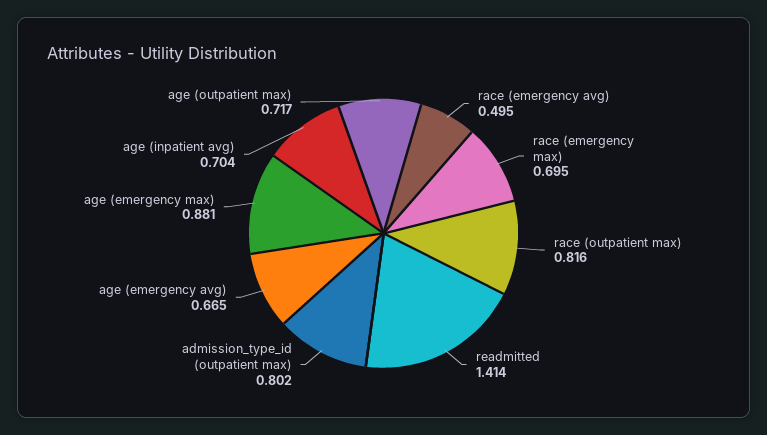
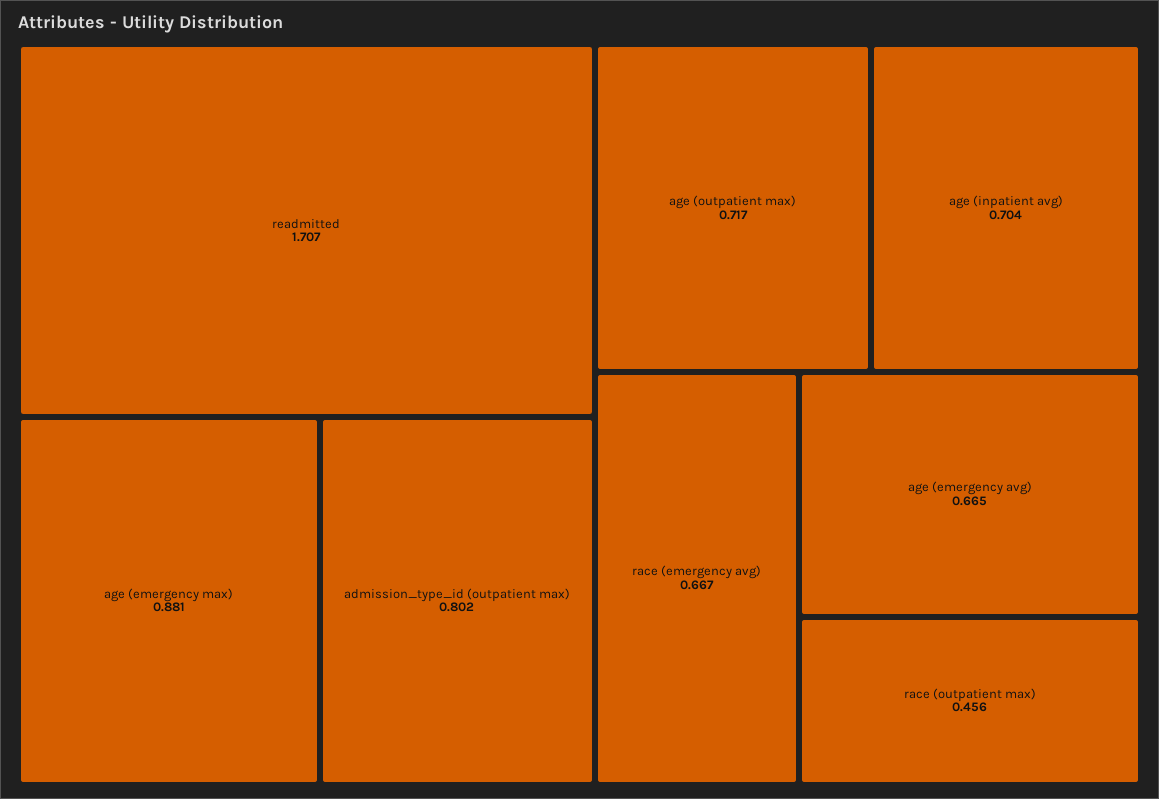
  {
-   "race (emergency avg)": 0.495,
+   "race (emergency avg)": 0.667,
-   "race (emergency max)": 0.695,
-   "race (outpatient max)": 0.816,
+   "race (outpatient max)": 0.456,
-   "readmitted": 1.414,
+   "readmitted": 1.707,
    "admission_type_id (outpatient max)": 0.802,
    "age (emergency avg)": 0.665,
    "age (emergency max)": 0.881,
    "age (inpatient avg)": 0.704,
    "age (outpatient max)": 0.717
  }

